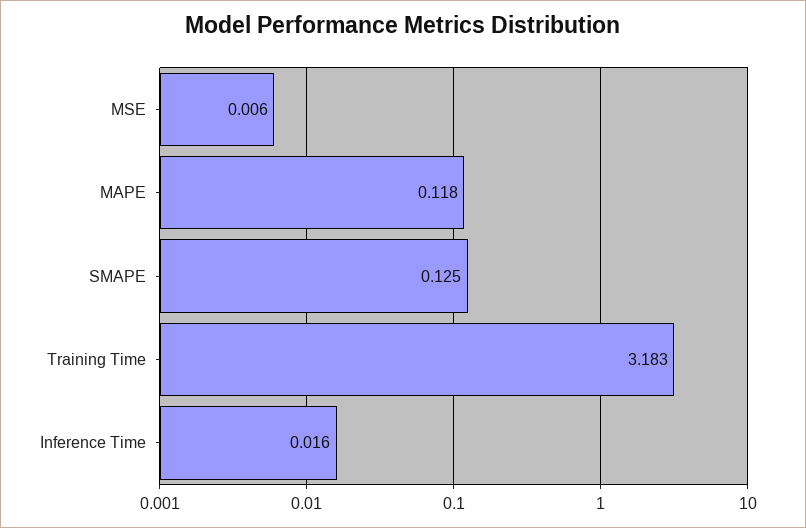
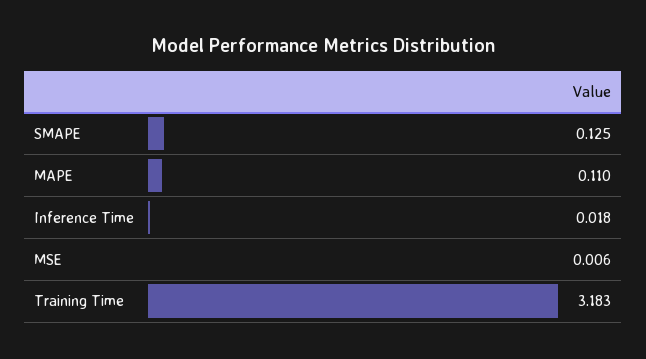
  {
    "MSE": 0.006,
-   "MAPE": 0.118,
+   "MAPE": 0.11,
    "SMAPE": 0.125,
    "Training Time": 3.183,
-   "Inference Time": 0.016
+   "Inference Time": 0.018
  }

